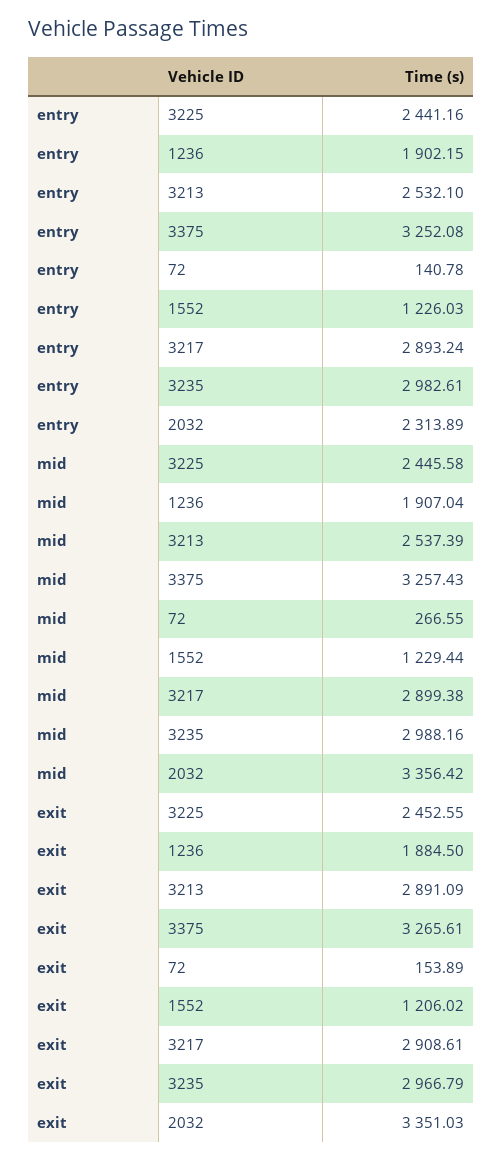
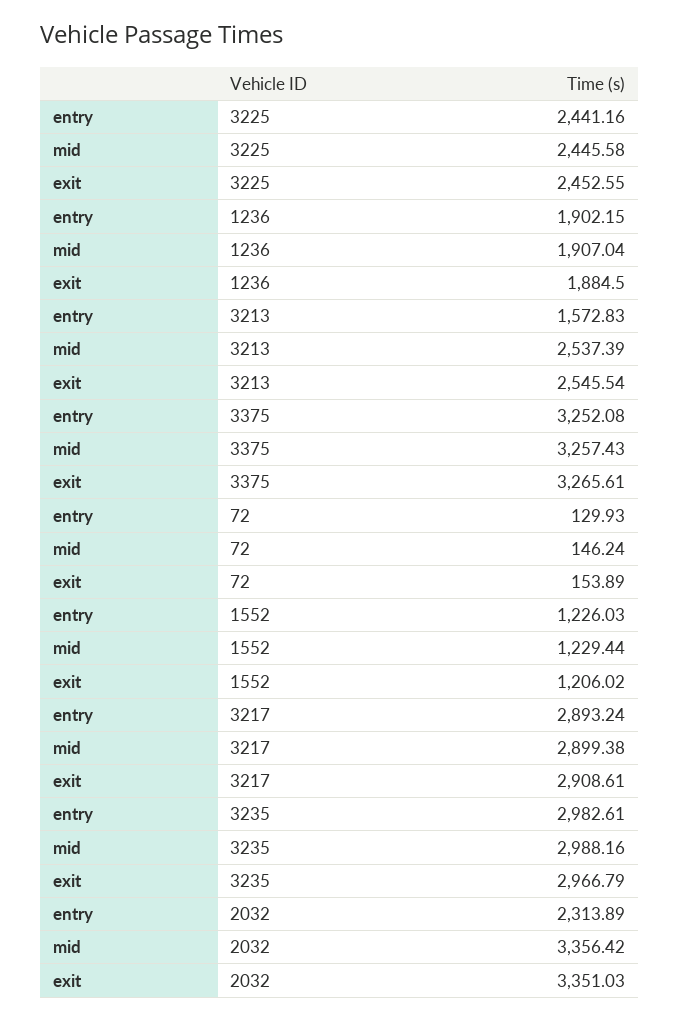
  {
    "entry": {
      "3225": 2441.16,
      "1236": 1902.15,
-     "3213": 2532.1,
+     "3213": 1572.83,
      "3375": 3252.08,
-     "72": 140.78,
+     "72": 129.93,
      "1552": 1226.03,
      "3217": 2893.24,
      "3235": 2982.61,
      "2032": 2313.89
    },
    "mid": {
      "3225": 2445.58,
      "1236": 1907.04,
      "3213": 2537.39,
      "3375": 3257.43,
-     "72": 266.55,
+     "72": 146.24,
      "1552": 1229.44,
      "3217": 2899.38,
      "3235": 2988.16,
      "2032": 3356.42
    },
    "exit": {
      "3225": 2452.55,
      "1236": 1884.5,
-     "3213": 2891.09,
+     "3213": 2545.54,
      "3375": 3265.61,
      "72": 153.89,
      "1552": 1206.02,
      "3217": 2908.61,
      "3235": 2966.79,
      "2032": 3351.03
    }
  }

